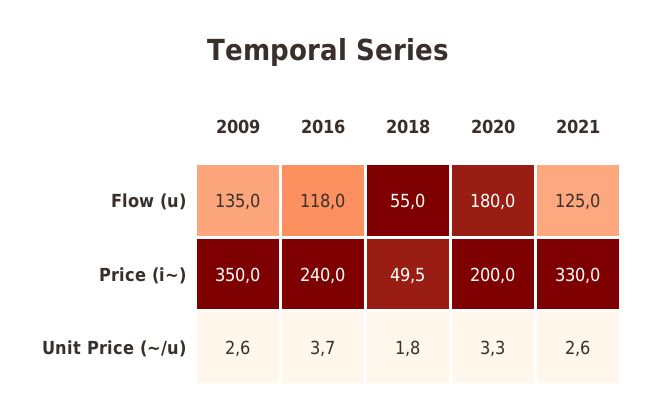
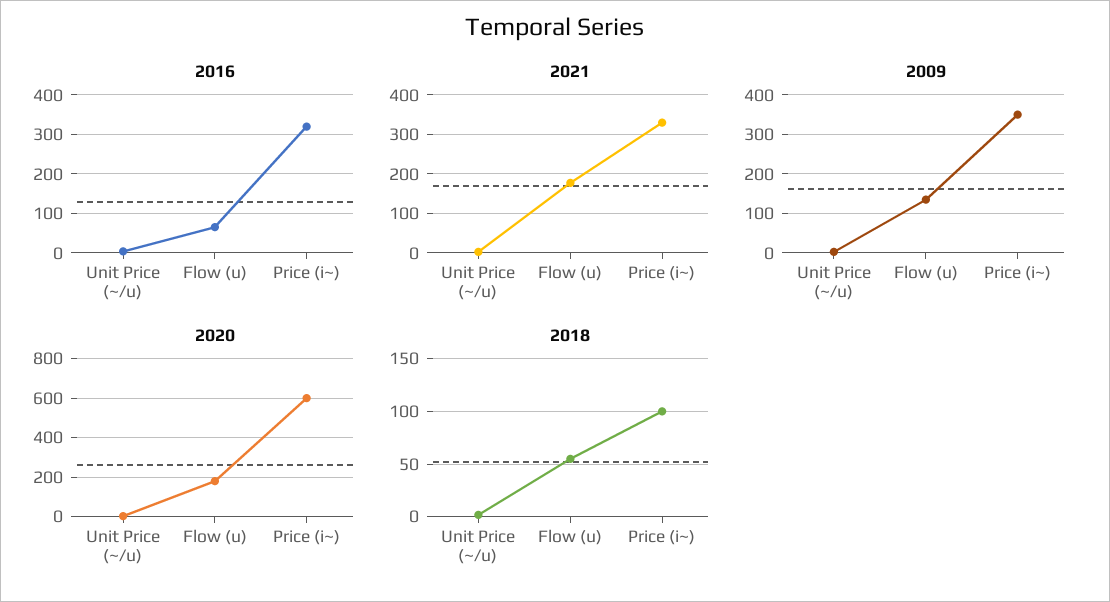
  {
    "2009": {
      "Flow (u)": 135,
      "Price (i~)": 350,
      "Unit Price (~/u)": 2.6
    },
    "2016": {
-     "Flow (u)": 118,
+     "Flow (u)": 60,
-     "Price (i~)": 240,
+     "Price (i~)": 320,
      "Unit Price (~/u)": 3.7
    },
    "2018": {
      "Flow (u)": 55,
-     "Price (i~)": 49.5,
+     "Price (i~)": 100,
      "Unit Price (~/u)": 1.8
    },
    "2020": {
      "Flow (u)": 180,
-     "Price (i~)": 200,
+     "Price (i~)": 600,
      "Unit Price (~/u)": 3.3
    },
    "2021": {
-     "Flow (u)": 125,
+     "Flow (u)": 180,
      "Price (i~)": 330,
      "Unit Price (~/u)": 2.6
    }
  }

